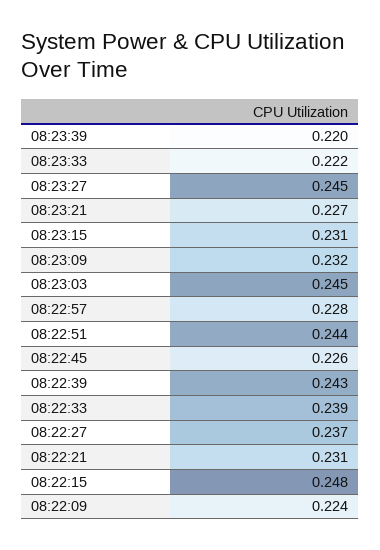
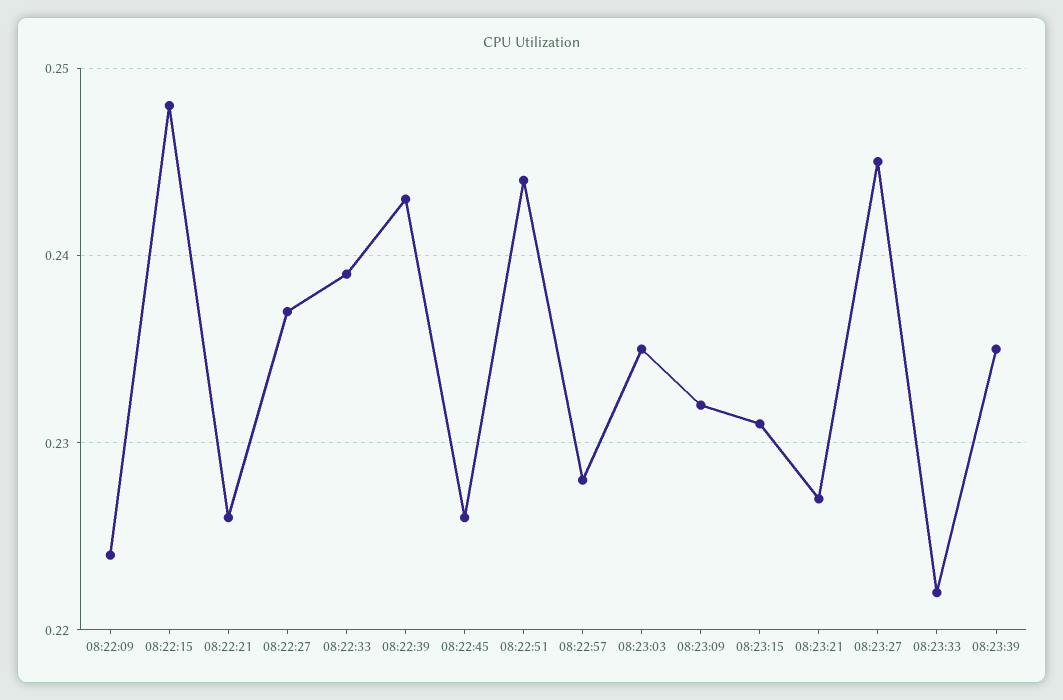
  {
-   "08:23:39": 0.22,
+   "08:23:39": 0.235,
    "08:23:33": 0.222,
    "08:23:27": 0.245,
    "08:23:21": 0.227,
    "08:23:15": 0.231,
    "08:23:09": 0.232,
-   "08:23:03": 0.245,
+   "08:23:03": 0.235,
    "08:22:57": 0.228,
    "08:22:51": 0.244,
    "08:22:45": 0.226,
    "08:22:39": 0.243,
    "08:22:33": 0.239,
    "08:22:27": 0.237,
-   "08:22:21": 0.231,
+   "08:22:21": 0.226,
    "08:22:15": 0.248,
    "08:22:09": 0.224
  }

